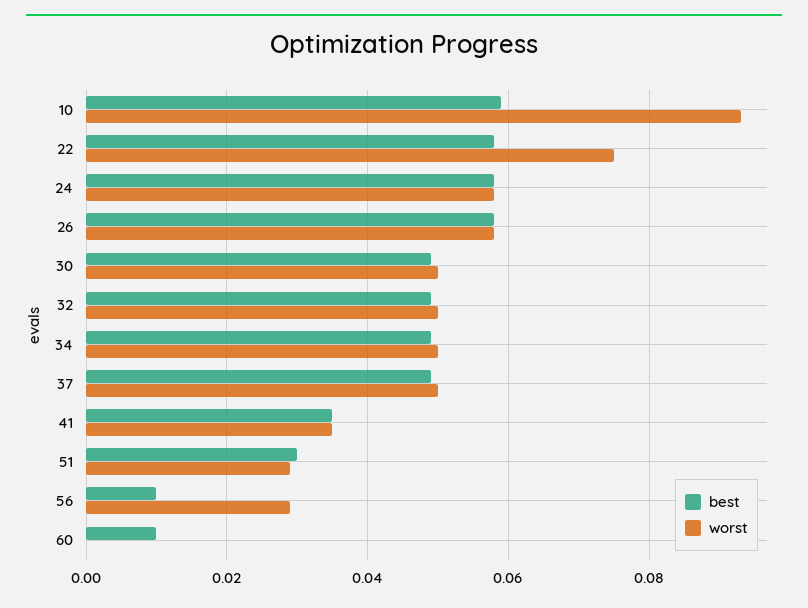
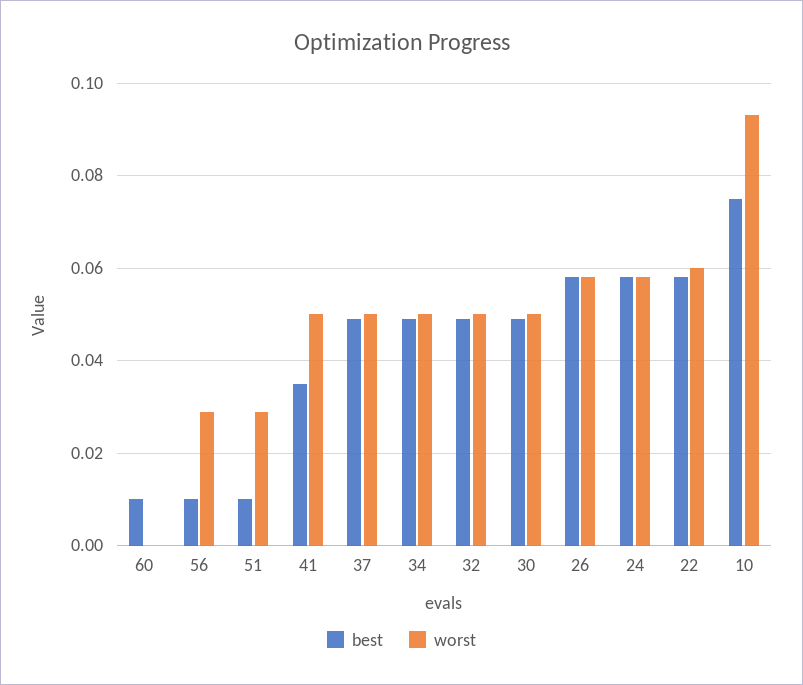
  {
    "best": {
-     "10": 0.06,
+     "10": 0.075,
      "22": 0.06,
      "24": 0.06,
      "26": 0.06,
      "30": 0.05,
      "32": 0.05,
      "34": 0.05,
      "37": 0.05,
      "41": 0.035,
-     "51": 0.03,
+     "51": 0.01,
      "56": 0.01,
      "60": 0.01
    },
    "worst": {
      "10": 0.095,
-     "22": 0.075,
+     "22": 0.06,
      "24": 0.06,
      "26": 0.06,
      "30": 0.05,
      "32": 0.05,
      "34": 0.05,
      "37": 0.05,
-     "41": 0.035,
+     "41": 0.05,
      "51": 0.03,
      "56": 0.03,
      "60": 0
    }
  }

